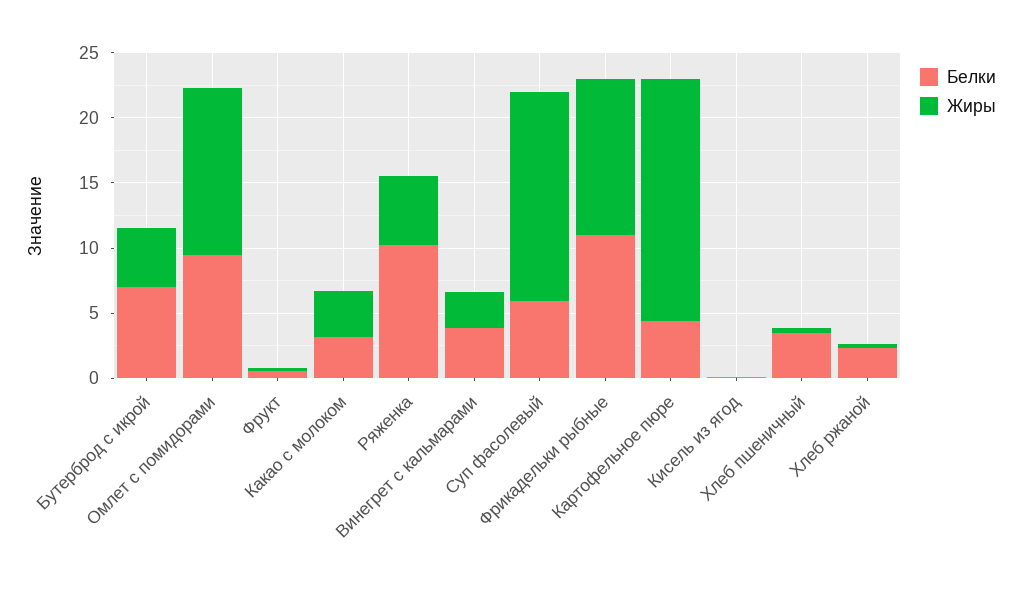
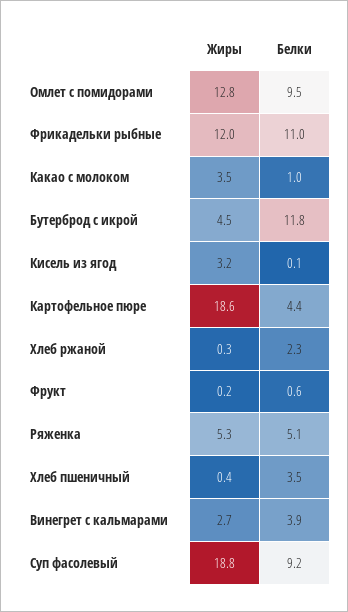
  {
    "Белки": {
-     "Бутерброд с икрой": 7,
+     "Бутерброд с икрой": 11.8,
      "Омлет с помидорами": 9.5,
      "Фрукт": 0.6,
-     "Какао с молоком": 3,
+     "Какао с молоком": 1,
-     "Ряженка": 10,
+     "Ряженка": 5.1,
      "Винегрет с кальмарами": 3.9,
-     "Суп фасолевый": 6,
+     "Суп фасолевый": 9.2,
      "Фрикадельки рыбные": 11,
      "Картофельное пюре": 4.4,
      "Кисель из ягод": 0.1,
      "Хлеб пшеничный": 3.5,
      "Хлеб ржаной": 2.3
    },
    "Жиры": {
      "Бутерброд с икрой": 4.5,
      "Омлет с помидорами": 12.8,
      "Фрукт": 0.2,
      "Какао с молоком": 3.5,
      "Ряженка": 5.3,
      "Винегрет с кальмарами": 2.7,
-     "Суп фасолевый": 16,
+     "Суп фасолевый": 18.8,
      "Фрикадельки рыбные": 12,
      "Картофельное пюре": 18.6,
-     "Кисель из ягод": 0,
+     "Кисель из ягод": 3.2,
      "Хлеб пшеничный": 0.4,
      "Хлеб ржаной": 0.3
    }
  }

